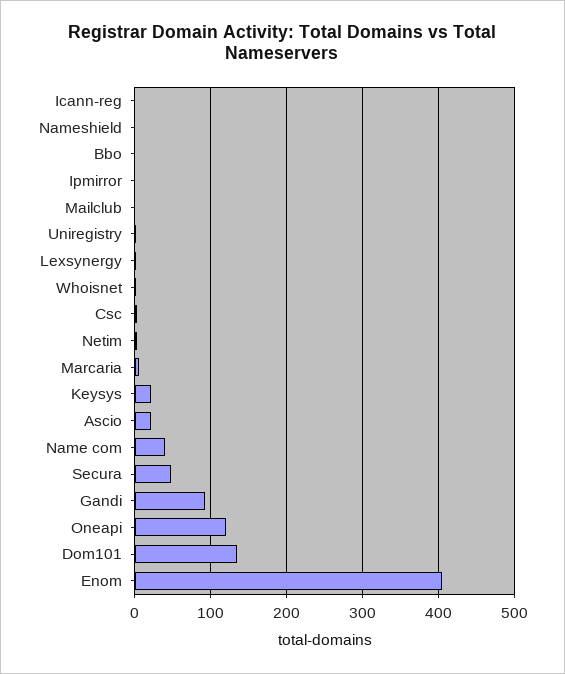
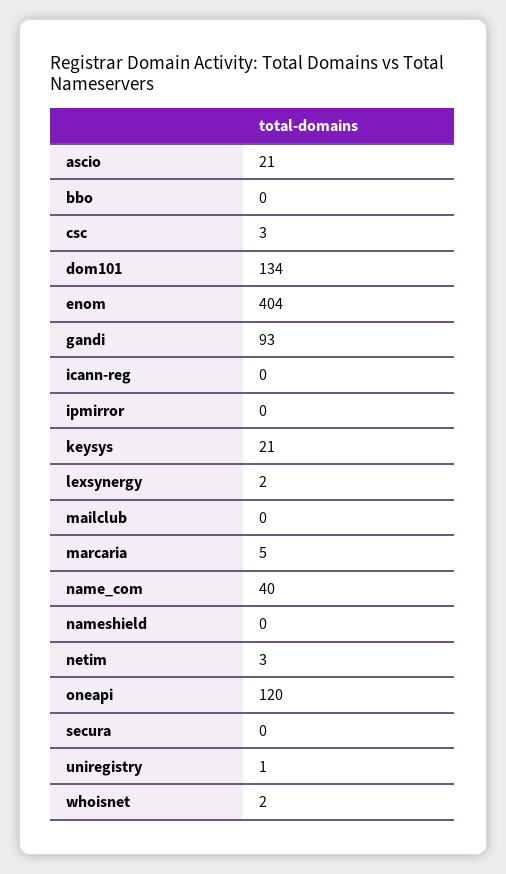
  {
    "Icann-reg": 0,
    "Nameshield": 0,
    "Bbo": 0,
    "Ipmirror": 0,
    "Mailclub": 0,
    "Uniregistry": 1,
    "Lexsynergy": 2,
    "Whoisnet": 2,
    "Csc": 3,
    "Netim": 3,
    "Marcaria": 5,
    "Keysys": 21,
    "Ascio": 21,
    "Name com": 40,
-   "Secura": 50,
+   "Secura": 0,
    "Gandi": 93,
    "Oneapi": 120,
    "Dom101": 134,
    "Enom": 404
  }

